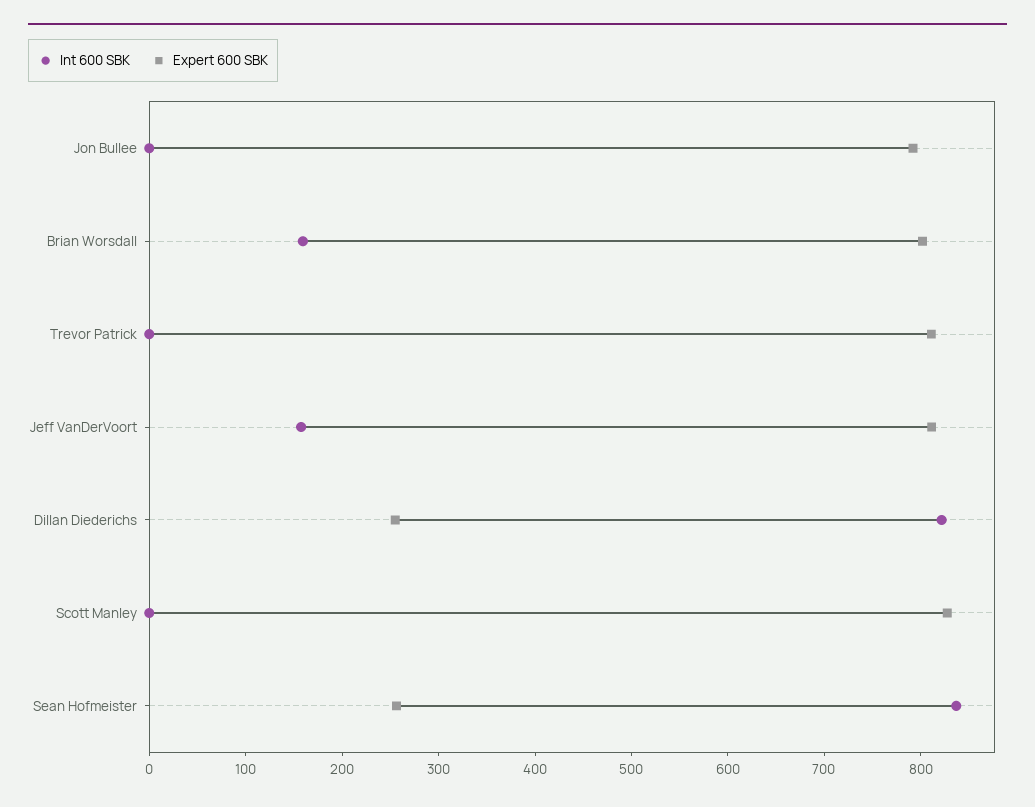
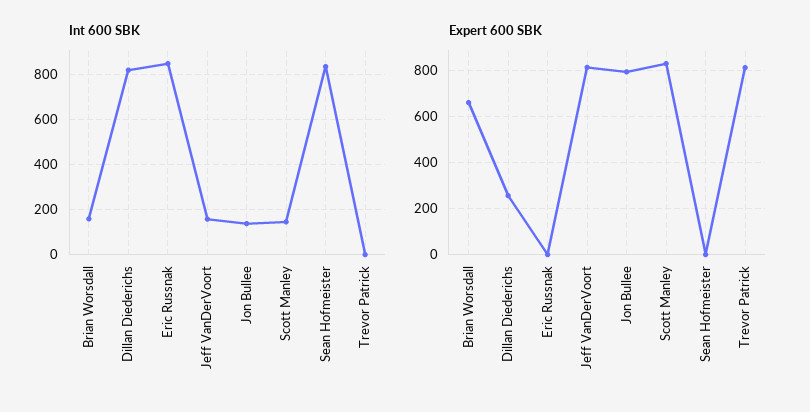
  {
    "Int 600 SBK": {
-     "Jon Bullee": 0,
+     "Jon Bullee": 150,
      "Brian Worsdall": 160,
      "Trevor Patrick": 0,
      "Jeff VanDerVoort": 160,
      "Dillan Diederichs": 820,
-     "Scott Manley": 0,
+     "Scott Manley": 150,
-     "Sean Hofmeister": 840
+     "Sean Hofmeister": 840,
+     "Eric Russnak": 850
    },
    "Expert 600 SBK": {
      "Jon Bullee": 800,
-     "Brian Worsdall": 800,
+     "Brian Worsdall": 650,
      "Trevor Patrick": 820,
      "Jeff VanDerVoort": 820,
      "Dillan Diederichs": 260,
      "Scott Manley": 820,
-     "Sean Hofmeister": 260
+     "Sean Hofmeister": 0,
+     "Eric Russnak": 0
    }
  }

